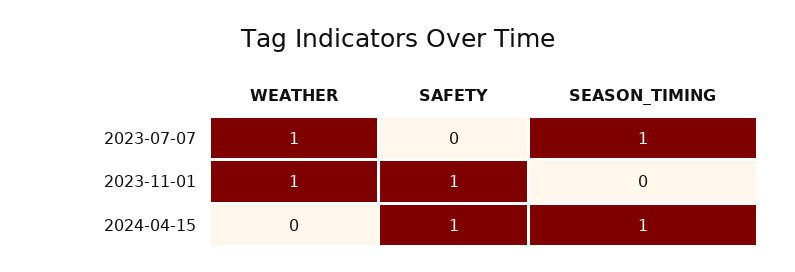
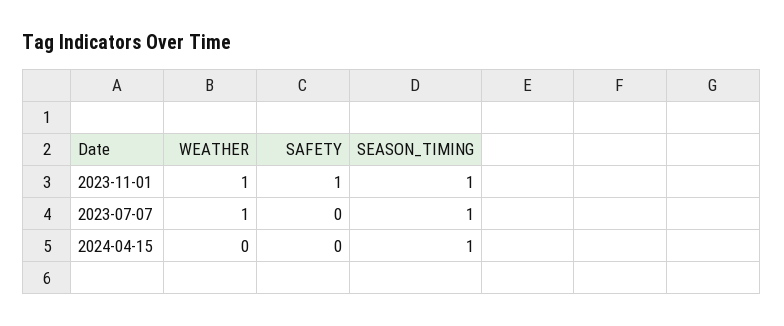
  {
    "WEATHER": {
      "2023-07-07": 1,
      "2023-11-01": 1,
      "2024-04-15": 0
    },
    "SAFETY": {
      "2023-07-07": 0,
      "2023-11-01": 1,
-     "2024-04-15": 1
+     "2024-04-15": 0
    },
    "SEASON_TIMING": {
      "2023-07-07": 1,
-     "2023-11-01": 0,
+     "2023-11-01": 1,
      "2024-04-15": 1
    }
  }

